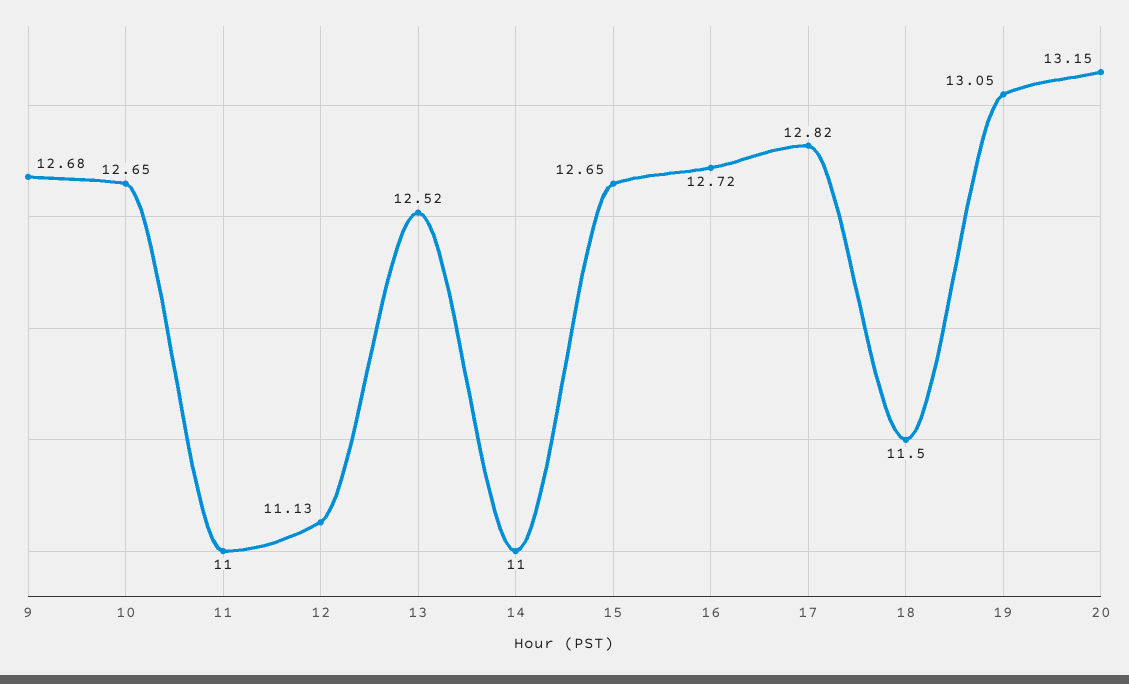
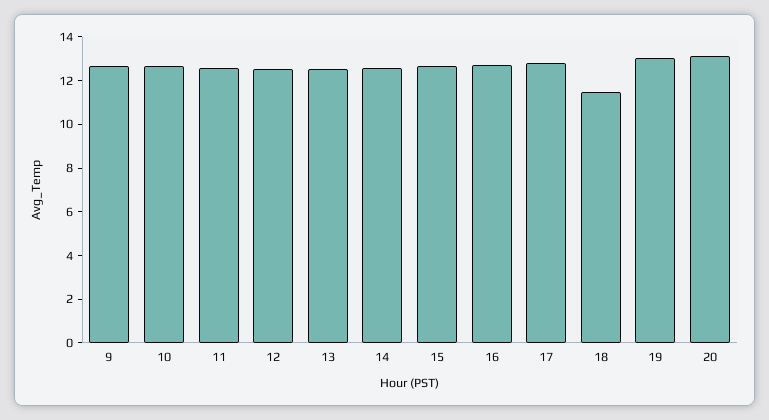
  {
    "9": 12.68,
    "10": 12.65,
-   "11": 11,
+   "11": 12.5,
-   "12": 11.13,
+   "12": 12.5,
    "13": 12.52,
-   "14": 11,
+   "14": 12.5,
    "15": 12.65,
    "16": 12.72,
    "17": 12.82,
    "18": 11.5,
    "19": 13.05,
    "20": 13.15
  }

